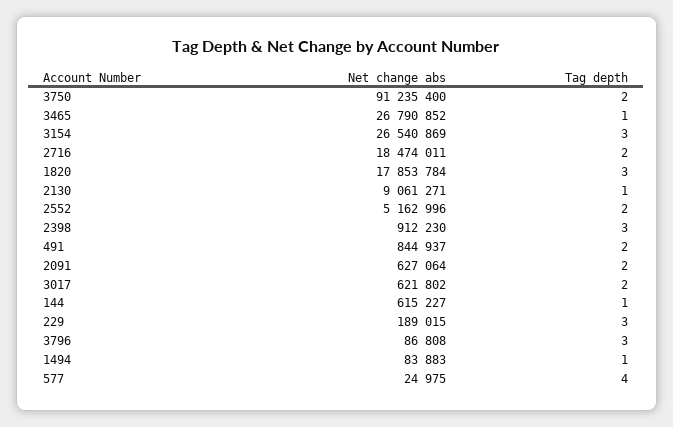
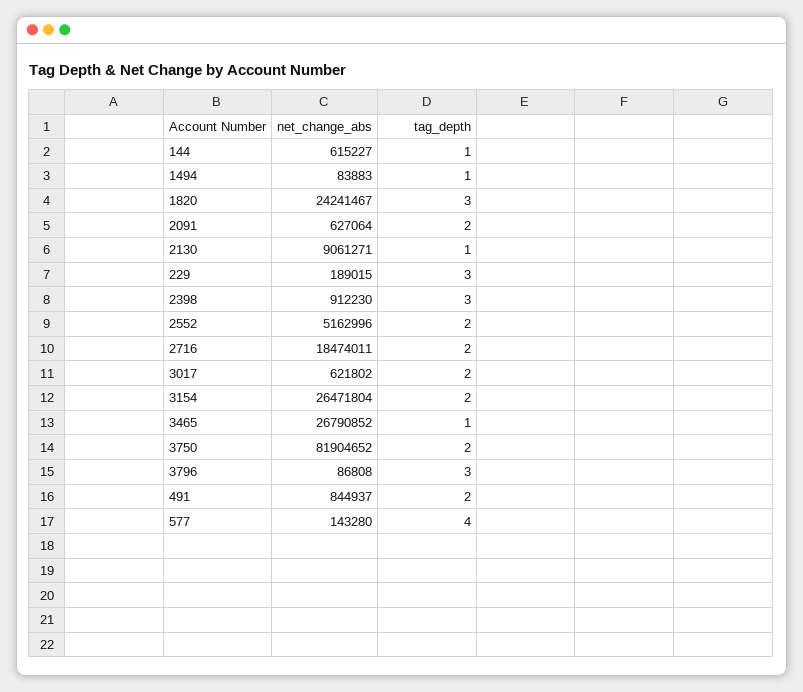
  {
    "Net change abs": {
-     "3750": 91235400,
+     "3750": 81904652,
      "3465": 26790852,
-     "3154": 26540869,
+     "3154": 26471804,
      "2716": 18474011,
-     "1820": 17853784,
+     "1820": 24241467,
      "2130": 9061271,
      "2552": 5162996,
      "2398": 912230,
      "491": 844937,
      "2091": 627064,
      "3017": 621802,
      "144": 615227,
      "229": 189015,
      "3796": 86808,
      "1494": 83883,
-     "577": 24975
+     "577": 143280
    },
    "Tag depth": {
      "3750": 2,
      "3465": 1,
-     "3154": 3,
+     "3154": 2,
      "2716": 2,
      "1820": 3,
      "2130": 1,
      "2552": 2,
      "2398": 3,
      "491": 2,
      "2091": 2,
      "3017": 2,
      "144": 1,
      "229": 3,
      "3796": 3,
      "1494": 1,
      "577": 4
    }
  }

